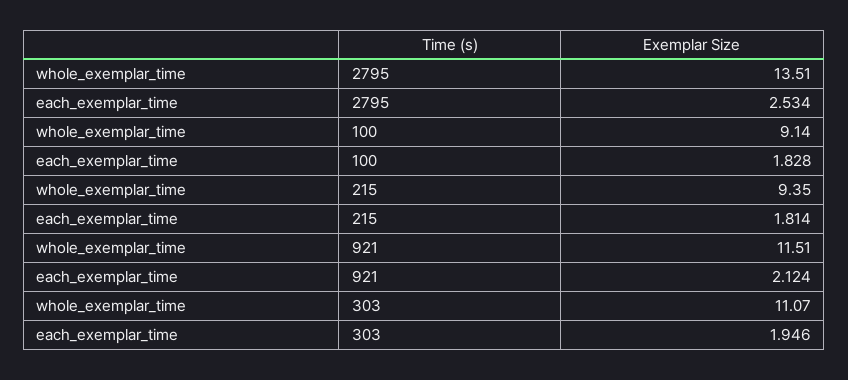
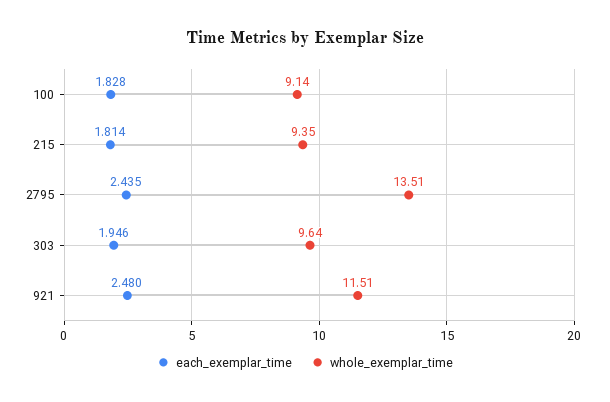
  {
    "whole_exemplar_time": {
      "2795": 13.51,
      "100": 9.14,
      "215": 9.35,
      "921": 11.51,
-     "303": 11.07
+     "303": 9.64
    },
    "each_exemplar_time": {
-     "2795": 2.534,
+     "2795": 2.435,
      "100": 1.828,
      "215": 1.814,
-     "921": 2.124,
+     "921": 2.48,
      "303": 1.946
    }
  }

